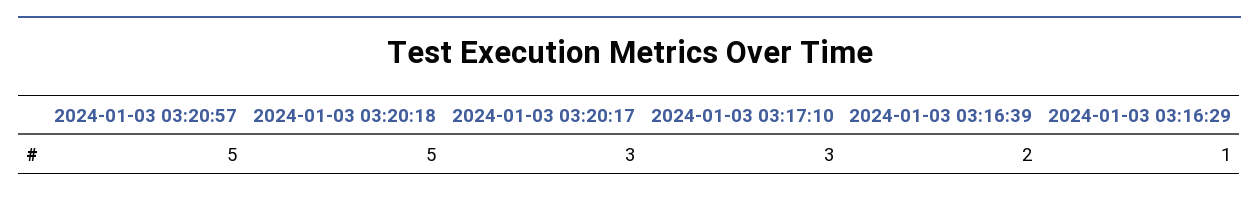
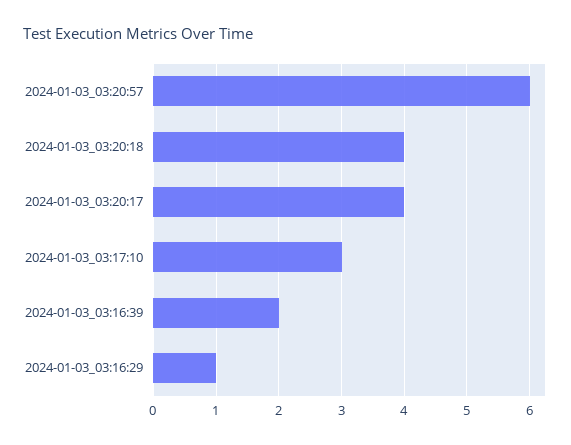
  {
-   "2024-01-03 03:20:57": 5,
+   "2024-01-03 03:20:57": 6,
-   "2024-01-03 03:20:18": 5,
+   "2024-01-03 03:20:18": 4,
-   "2024-01-03 03:20:17": 3,
+   "2024-01-03 03:20:17": 4,
    "2024-01-03 03:17:10": 3,
    "2024-01-03 03:16:39": 2,
    "2024-01-03 03:16:29": 1
  }

